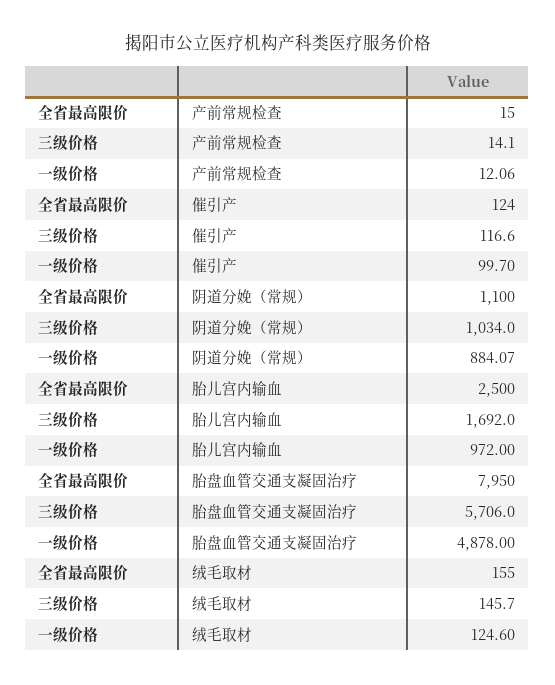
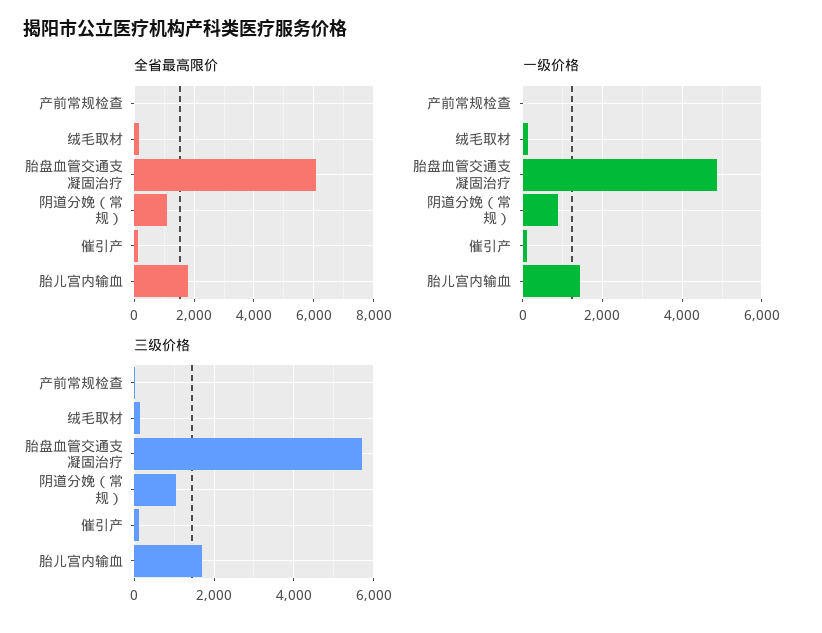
  {
    "全省最高限价": {
      "产前常规检查": 15,
      "催引产": 124,
      "阴道分娩（常规）": 1100,
-     "胎儿宫内输血": 2500,
+     "胎儿宫内输血": 1750,
-     "胎盘血管交通支凝固治疗": 7950,
+     "胎盘血管交通支凝固治疗": 6000,
      "绒毛取材": 155
    },
    "三级价格": {
      "产前常规检查": 14.1,
      "催引产": 116.6,
      "阴道分娩（常规）": 1034,
      "胎儿宫内输血": 1692,
      "胎盘血管交通支凝固治疗": 5706,
      "绒毛取材": 145.7
    },
    "一级价格": {
      "产前常规检查": 12.06,
      "催引产": 99.7,
      "阴道分娩（常规）": 884.07,
-     "胎儿宫内输血": 972,
+     "胎儿宫内输血": 1400,
      "胎盘血管交通支凝固治疗": 4878,
      "绒毛取材": 124.6
    }
  }

